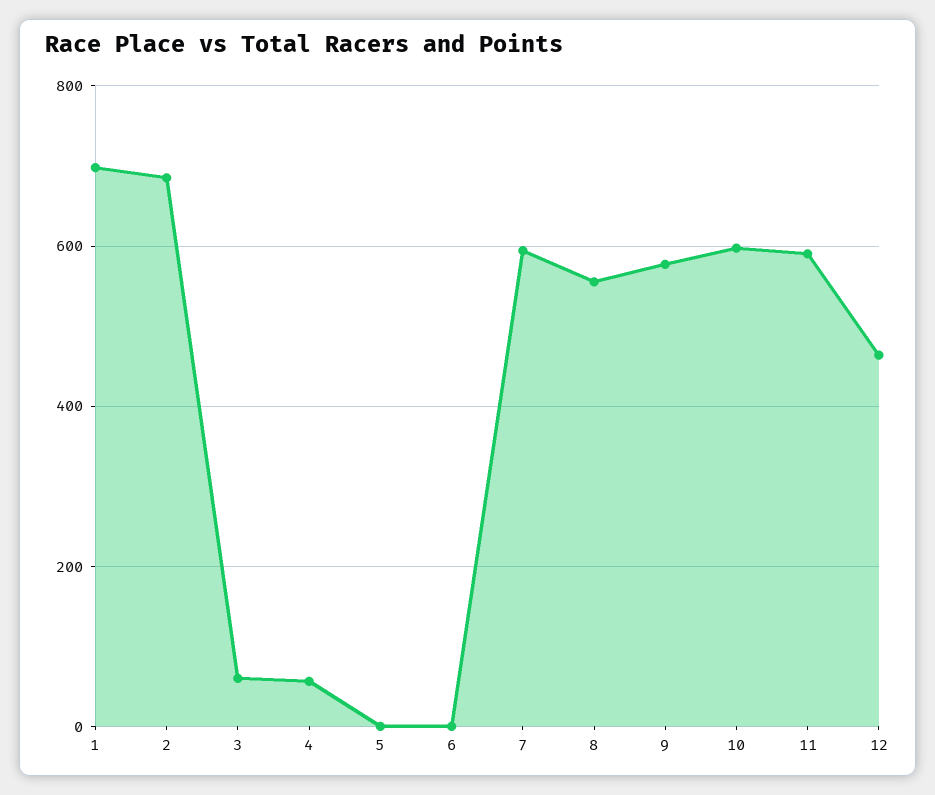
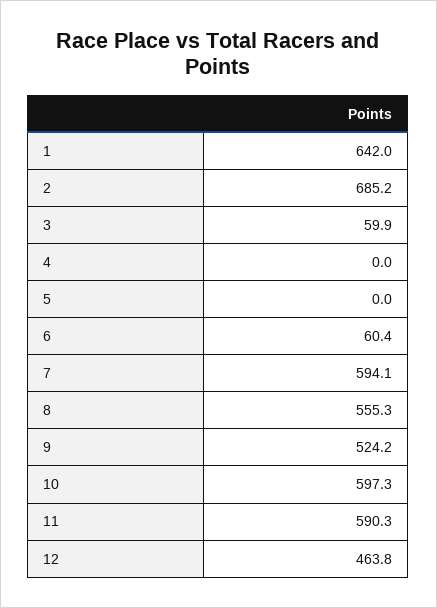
  {
-   "1": 700,
+   "1": 642,
    "2": 685.2,
    "3": 59.9,
-   "4": 60,
+   "4": 0,
    "5": 0,
-   "6": 0,
+   "6": 60.4,
    "7": 594.1,
    "8": 555.3,
-   "9": 580,
+   "9": 524.2,
    "10": 597.3,
    "11": 590.3,
    "12": 463.8
  }

